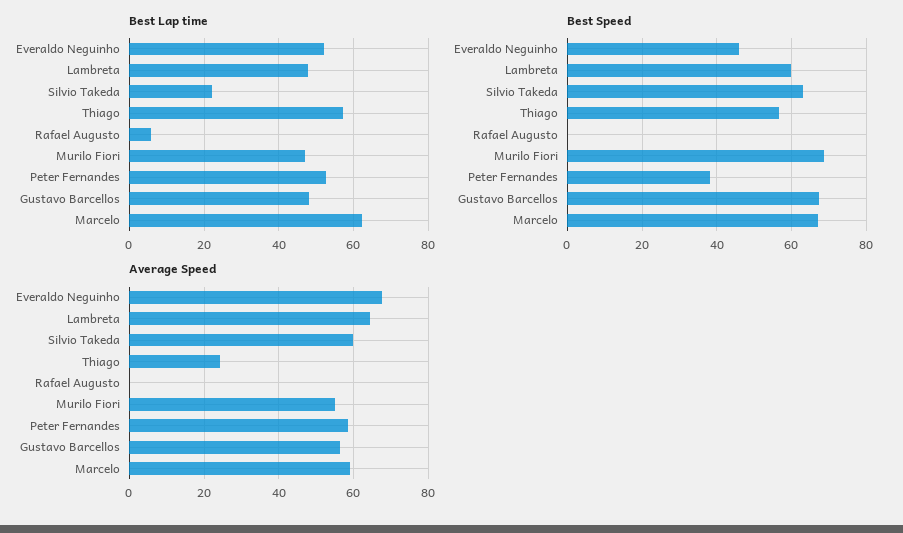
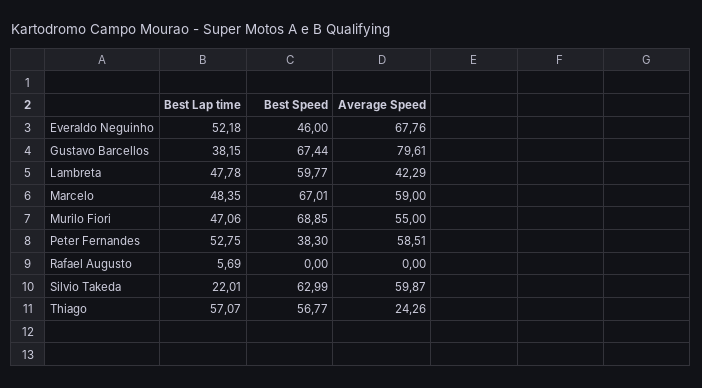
  {
    "Best Lap time": {
      "Everaldo Neguinho": 52.18,
      "Lambreta": 47.78,
      "Silvio Takeda": 22.01,
      "Thiago": 57.07,
      "Rafael Augusto": 5.69,
      "Murilo Fiori": 47.06,
      "Peter Fernandes": 52.75,
-     "Gustavo Barcellos": 48,
+     "Gustavo Barcellos": 38.15,
-     "Marcelo": 62
+     "Marcelo": 48.35
    },
    "Best Speed": {
      "Everaldo Neguinho": 46,
      "Lambreta": 59.77,
      "Silvio Takeda": 62.99,
      "Thiago": 56.77,
      "Rafael Augusto": 0,
      "Murilo Fiori": 68.85,
      "Peter Fernandes": 38.3,
      "Gustavo Barcellos": 67.44,
      "Marcelo": 67.01
    },
    "Average Speed": {
      "Everaldo Neguinho": 67.76,
-     "Lambreta": 64,
+     "Lambreta": 42.29,
      "Silvio Takeda": 59.87,
      "Thiago": 24.26,
      "Rafael Augusto": 0,
      "Murilo Fiori": 55,
      "Peter Fernandes": 58.51,
-     "Gustavo Barcellos": 56,
+     "Gustavo Barcellos": 79.61,
      "Marcelo": 59
    }
  }

